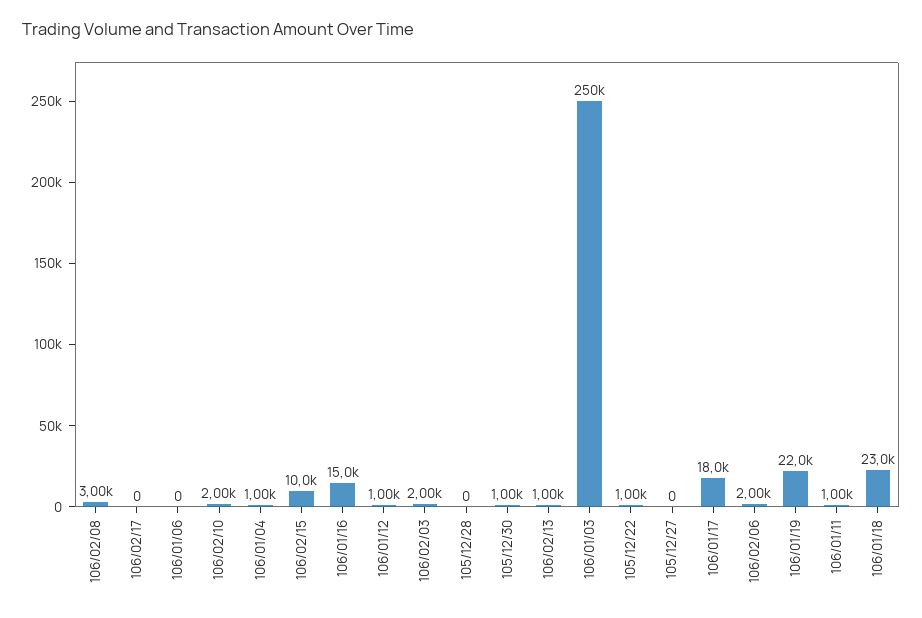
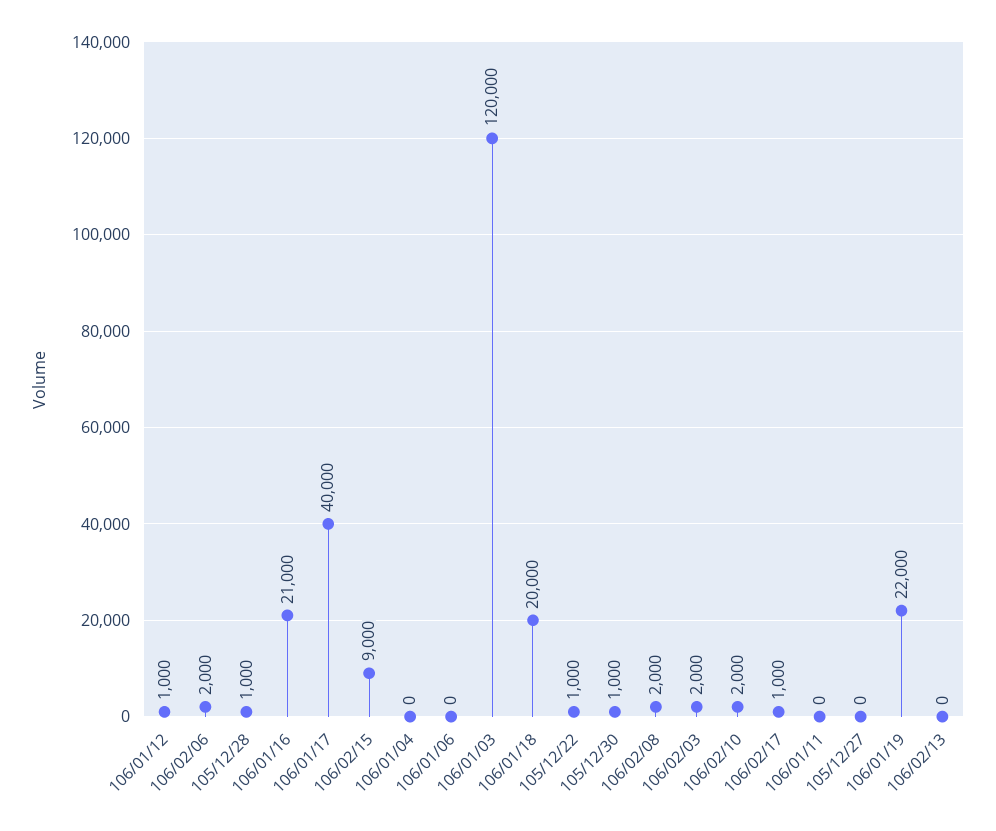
  {
-   "106/02/08": 3000,
+   "106/02/08": 2000,
-   "106/02/17": 0,
+   "106/02/17": 1000,
    "106/01/06": 0,
    "106/02/10": 2000,
-   "106/01/04": 1000,
+   "106/01/04": 0,
-   "106/02/15": 10000,
+   "106/02/15": 9000,
-   "106/01/16": 15000,
+   "106/01/16": 21000,
    "106/01/12": 1000,
    "106/02/03": 2000,
-   "105/12/28": 0,
+   "105/12/28": 1000,
    "105/12/30": 1000,
-   "106/02/13": 1000,
+   "106/02/13": 0,
-   "106/01/03": 250000,
+   "106/01/03": 120000,
    "105/12/22": 1000,
    "105/12/27": 0,
-   "106/01/17": 18000,
+   "106/01/17": 40000,
    "106/02/06": 2000,
    "106/01/19": 22000,
-   "106/01/11": 1000,
+   "106/01/11": 0,
-   "106/01/18": 23000
+   "106/01/18": 20000
  }

